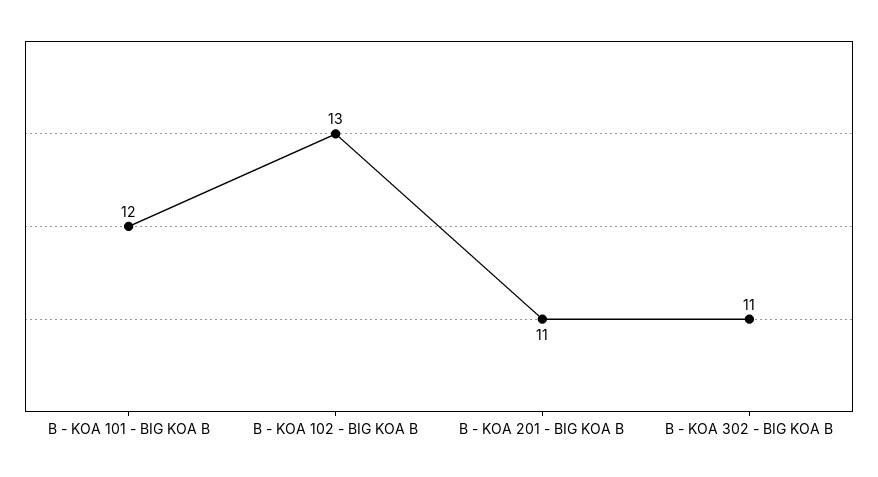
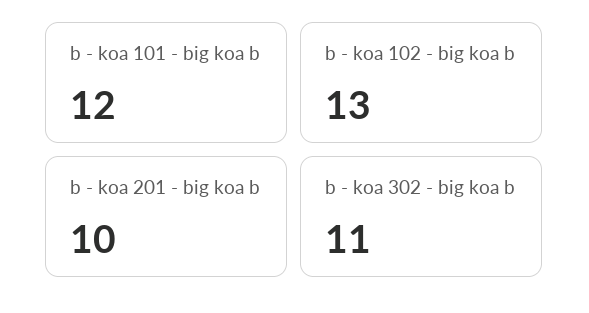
  {
    "B - KOA 101 - BIG KOA B": 12,
    "B - KOA 102 - BIG KOA B": 13,
-   "B - KOA 201 - BIG KOA B": 11,
+   "B - KOA 201 - BIG KOA B": 10,
    "B - KOA 302 - BIG KOA B": 11
  }

